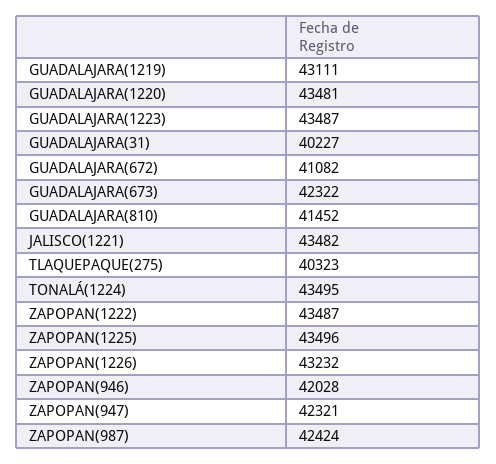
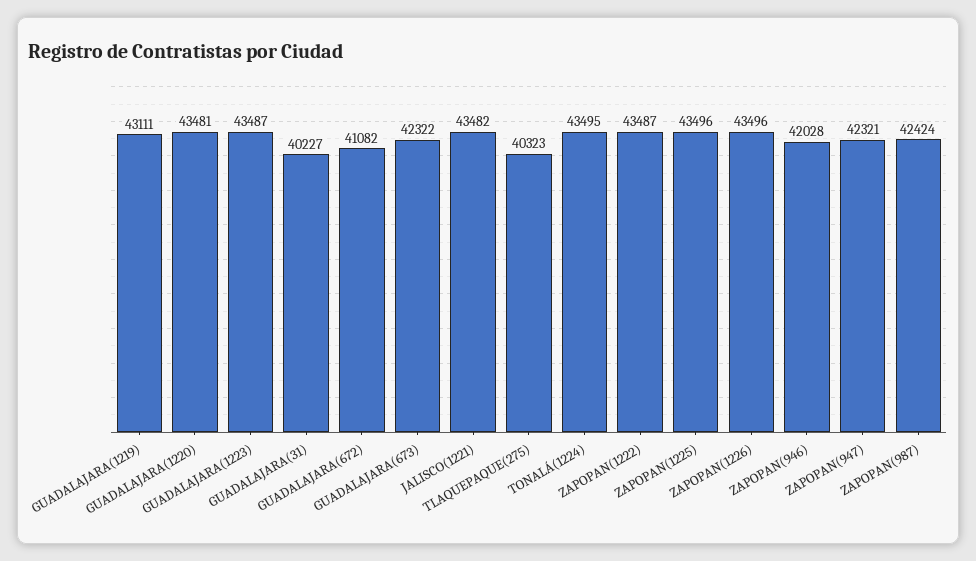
  {
    "GUADALAJARA(1219)": 43111,
    "GUADALAJARA(1220)": 43481,
    "GUADALAJARA(1223)": 43487,
    "GUADALAJARA(31)": 40227,
    "GUADALAJARA(672)": 41082,
    "GUADALAJARA(673)": 42322,
-   "GUADALAJARA(810)": 41452,
    "JALISCO(1221)": 43482,
    "TLAQUEPAQUE(275)": 40323,
    "TONALÁ(1224)": 43495,
    "ZAPOPAN(1222)": 43487,
    "ZAPOPAN(1225)": 43496,
-   "ZAPOPAN(1226)": 43232,
+   "ZAPOPAN(1226)": 43496,
    "ZAPOPAN(946)": 42028,
    "ZAPOPAN(947)": 42321,
    "ZAPOPAN(987)": 42424
  }

